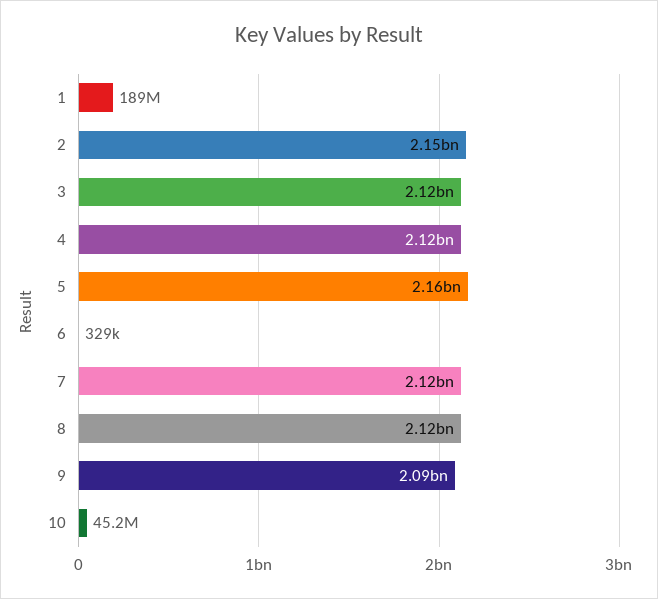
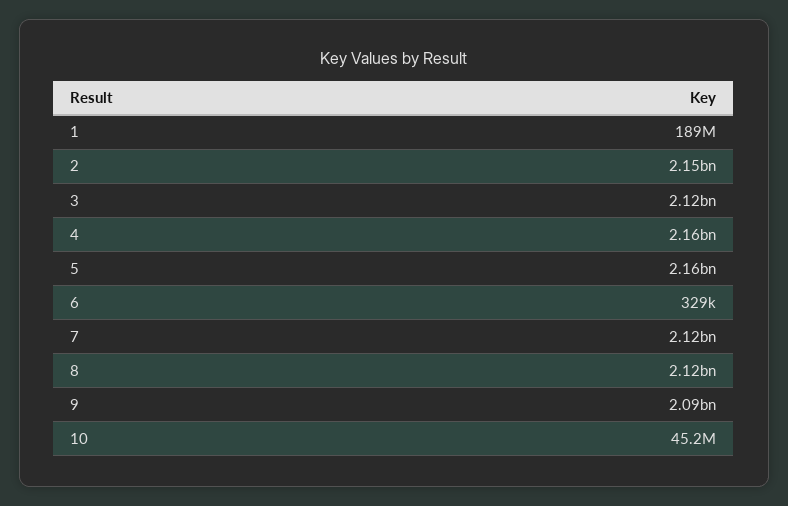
  {
    "1": 189000000,
    "2": 2150000000,
    "3": 2120000000,
-   "4": 2120000000,
+   "4": 2160000000,
    "5": 2160000000,
    "6": 329000,
    "7": 2120000000,
    "8": 2120000000,
    "9": 2090000000,
    "10": 45200000
  }

